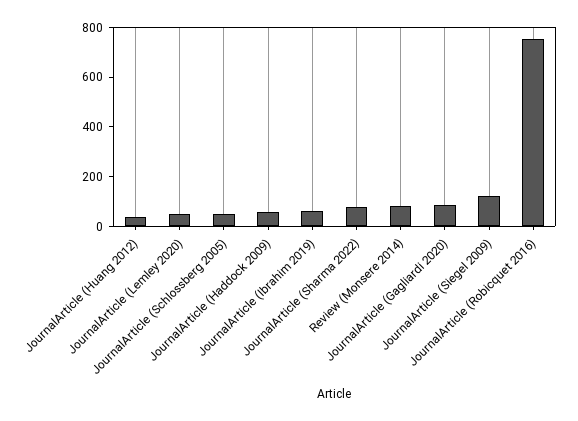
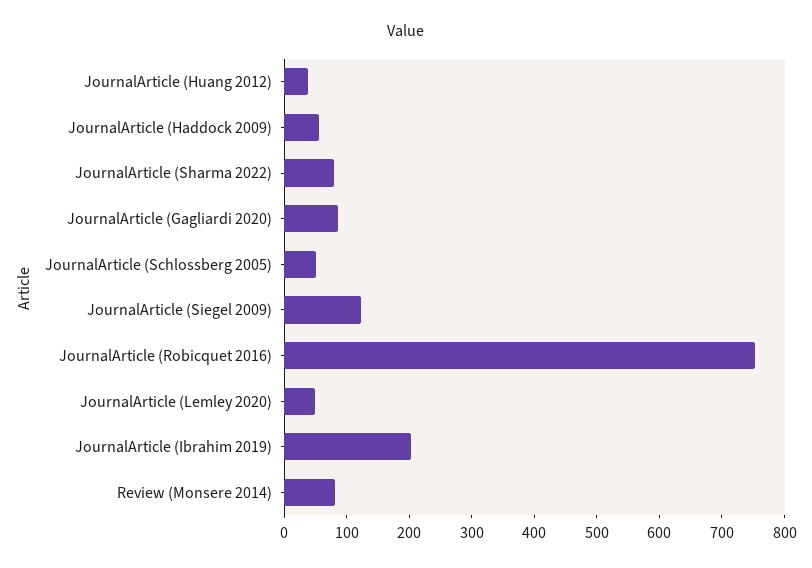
  {
    "JournalArticle (Huang 2012)": 40,
    "JournalArticle (Lemley 2020)": 40,
    "JournalArticle (Schlossberg 2005)": 60,
    "JournalArticle (Haddock 2009)": 60,
-   "JournalArticle (Ibrahim 2019)": 50,
+   "JournalArticle (Ibrahim 2019)": 200,
    "JournalArticle (Sharma 2022)": 80,
    "Review (Monsere 2014)": 80,
    "JournalArticle (Gagliardi 2020)": 80,
    "JournalArticle (Siegel 2009)": 120,
    "JournalArticle (Robicquet 2016)": 760
  }

